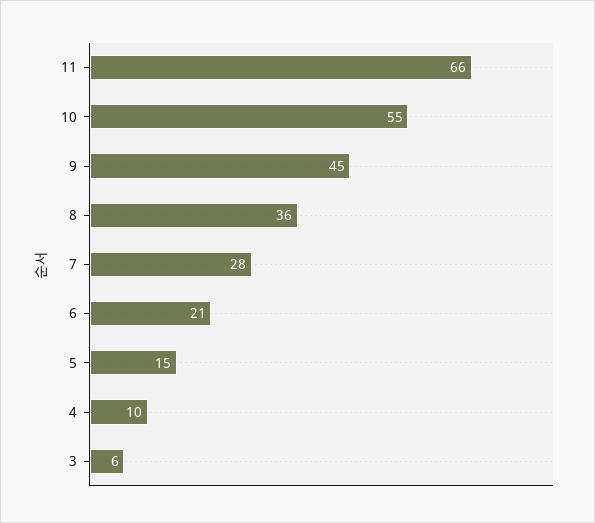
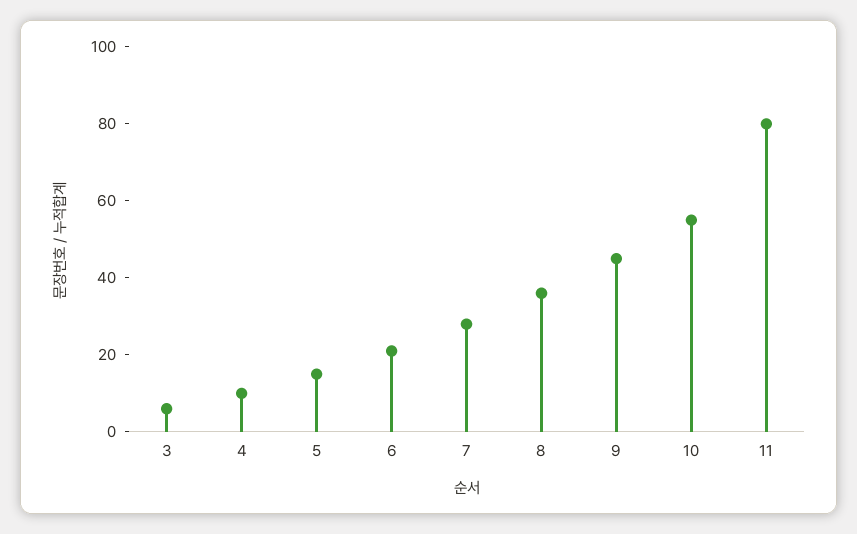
  {
-   "11": 66,
+   "11": 80,
    "10": 55,
    "9": 45,
    "8": 36,
    "7": 28,
    "6": 21,
    "5": 15,
    "4": 10,
    "3": 6
  }

